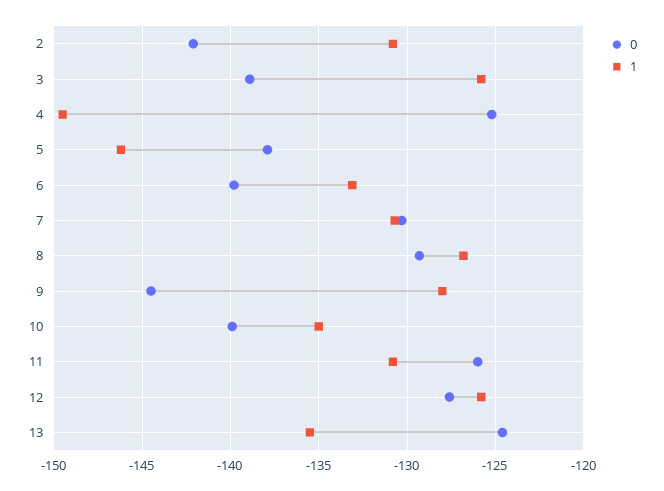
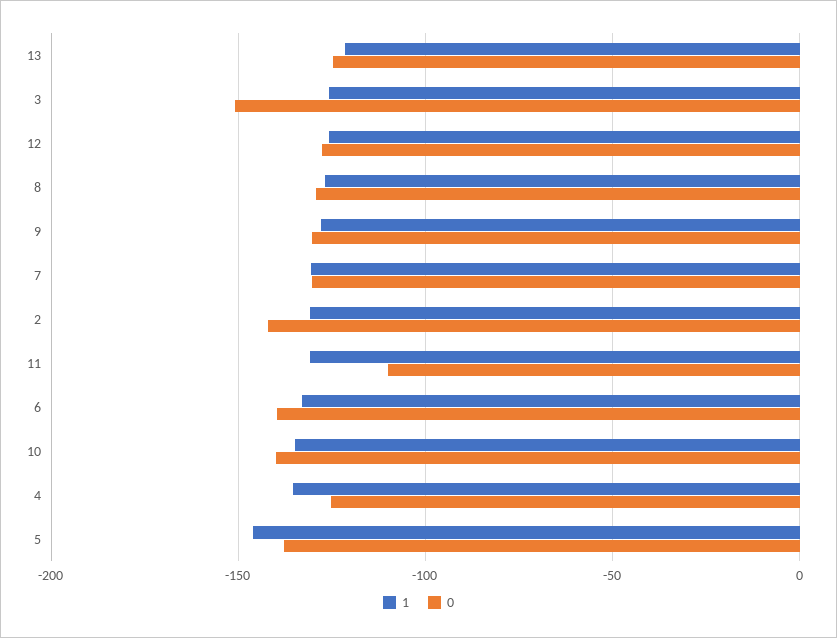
  {
    "0": {
      "2": -142,
-     "3": -139,
+     "3": -150,
      "4": -125,
      "5": -138,
      "6": -140,
      "7": -130.5,
      "8": -129.5,
-     "9": -144.5,
+     "9": -130,
      "10": -140,
-     "11": -126,
+     "11": -110,
      "12": -127.5,
      "13": -124.5
    },
    "1": {
      "2": -131,
      "3": -126,
-     "4": -149.5,
+     "4": -135,
      "5": -146,
      "6": -133,
      "7": -130.5,
      "8": -127,
      "9": -128,
      "10": -135,
      "11": -131,
      "12": -126,
-     "13": -135.5
+     "13": -120
    }
  }

